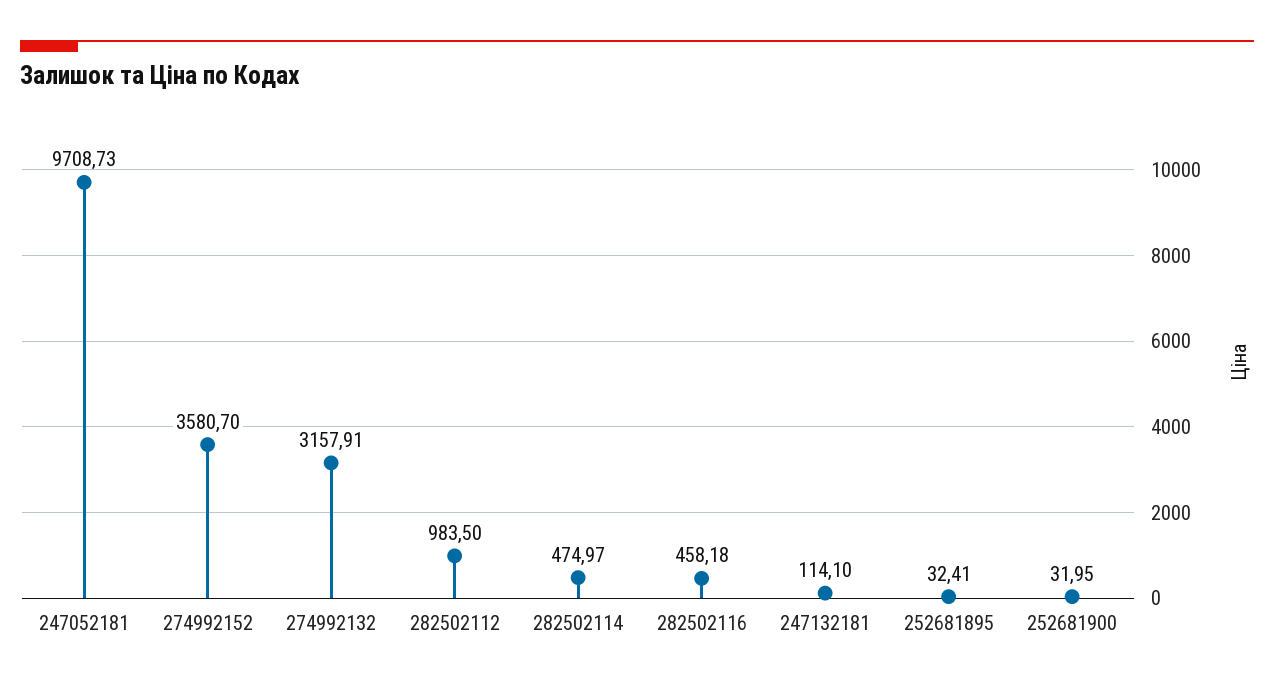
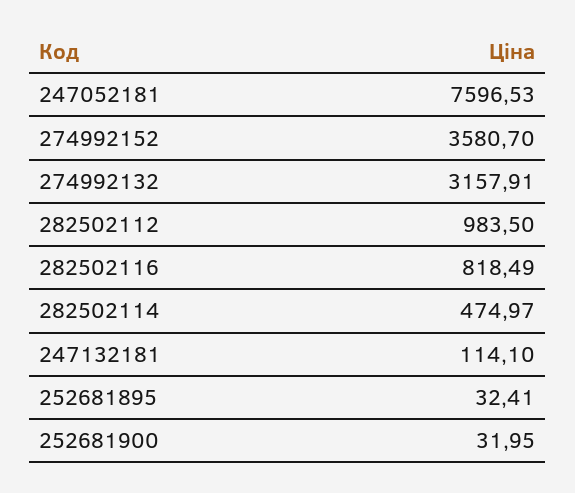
  {
-   "247052181": 9708.73,
+   "247052181": 7596.53,
    "274992152": 3580.7,
    "274992132": 3157.91,
    "282502112": 983.5,
    "282502114": 474.97,
-   "282502116": 458.18,
+   "282502116": 818.49,
    "247132181": 114.1,
    "252681895": 32.41,
    "252681900": 31.95
  }

